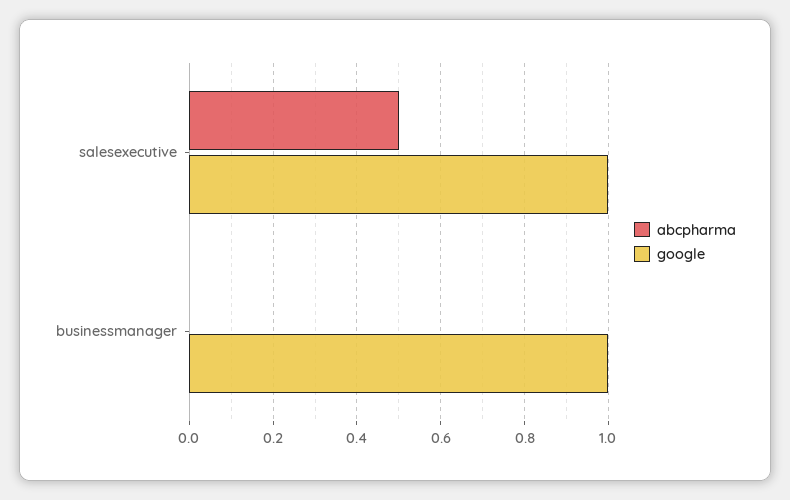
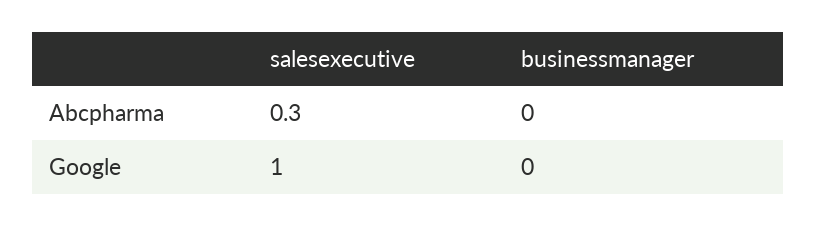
  {
    "abcpharma": {
-     "salesexecutive": 0.5,
+     "salesexecutive": 0.3,
      "businessmanager": 0
    },
    "google": {
      "salesexecutive": 1,
-     "businessmanager": 1
+     "businessmanager": 0
    }
  }

